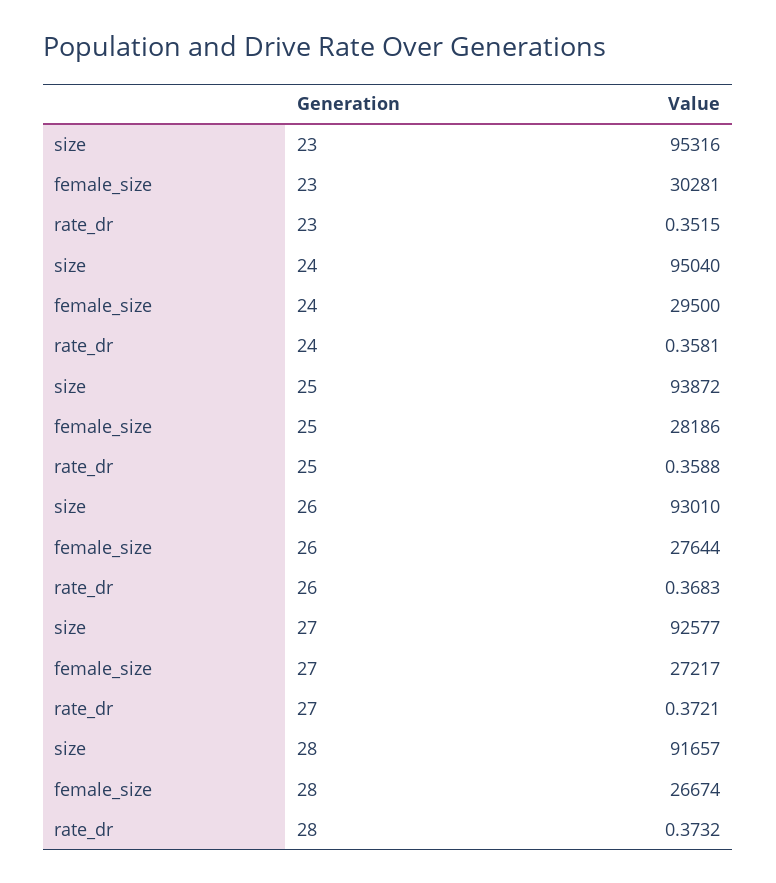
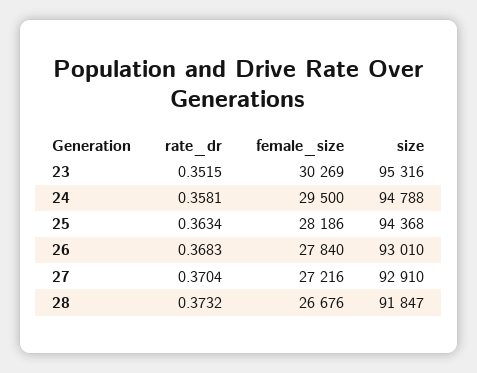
  {
    "size": {
      "23": 95316,
-     "24": 95040,
+     "24": 94788,
-     "25": 93872,
+     "25": 94368,
      "26": 93010,
-     "27": 92577,
+     "27": 92910,
-     "28": 91657
+     "28": 91847
    },
    "female_size": {
-     "23": 30281,
+     "23": 30269,
      "24": 29500,
      "25": 28186,
-     "26": 27644,
+     "26": 27840,
-     "27": 27217,
+     "27": 27216,
-     "28": 26674
+     "28": 26676
    },
    "rate_dr": {
      "23": 0.3515,
      "24": 0.3581,
-     "25": 0.3588,
+     "25": 0.3634,
      "26": 0.3683,
-     "27": 0.3721,
+     "27": 0.3704,
      "28": 0.3732
    }
  }

